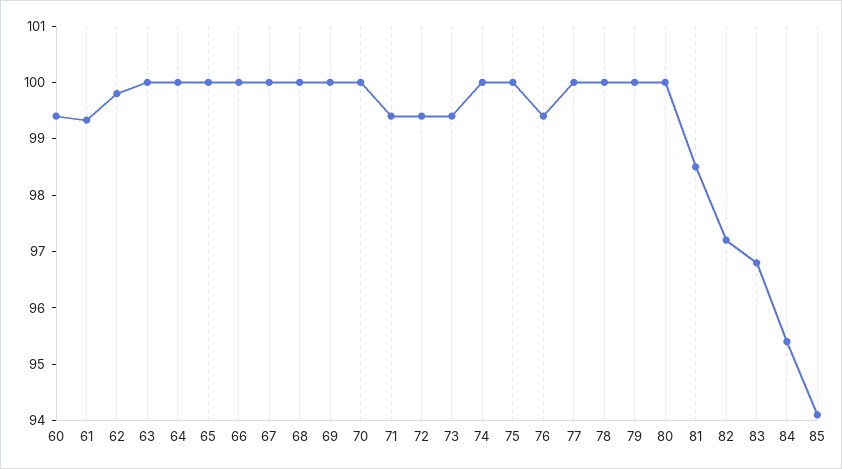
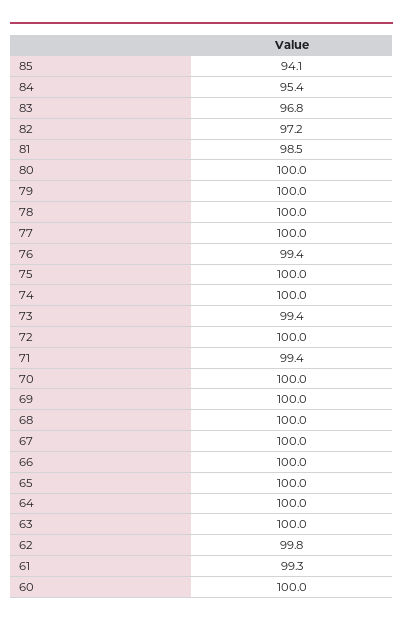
  {
-   "60": 99.4,
+   "60": 100,
    "61": 99.3,
    "62": 99.8,
    "63": 100,
    "64": 100,
    "65": 100,
    "66": 100,
    "67": 100,
    "68": 100,
    "69": 100,
    "70": 100,
    "71": 99.4,
-   "72": 99.4,
+   "72": 100,
    "73": 99.4,
    "74": 100,
    "75": 100,
    "76": 99.4,
    "77": 100,
    "78": 100,
    "79": 100,
    "80": 100,
    "81": 98.5,
    "82": 97.2,
    "83": 96.8,
    "84": 95.4,
    "85": 94.1
  }

